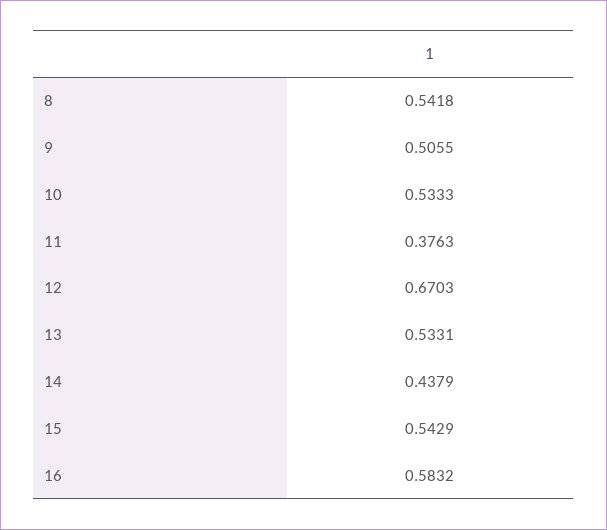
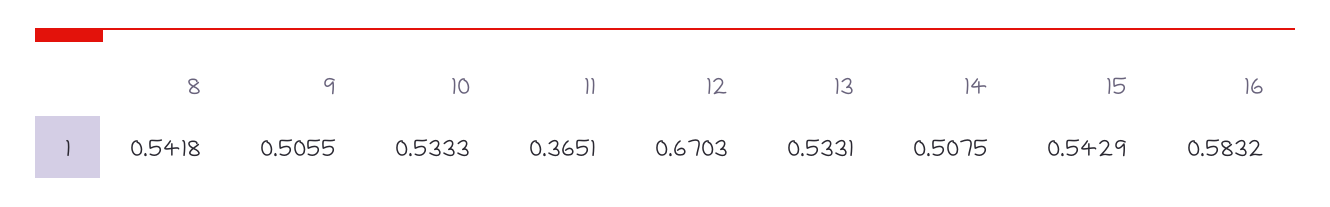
  {
    "8": 0.5418,
    "9": 0.5055,
    "10": 0.5333,
-   "11": 0.3763,
+   "11": 0.3651,
    "12": 0.6703,
    "13": 0.5331,
-   "14": 0.4379,
+   "14": 0.5075,
    "15": 0.5429,
    "16": 0.5832
  }

